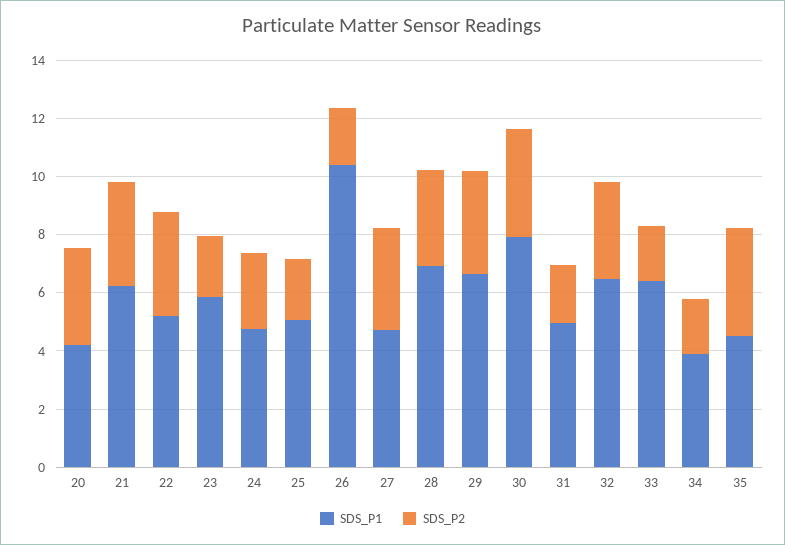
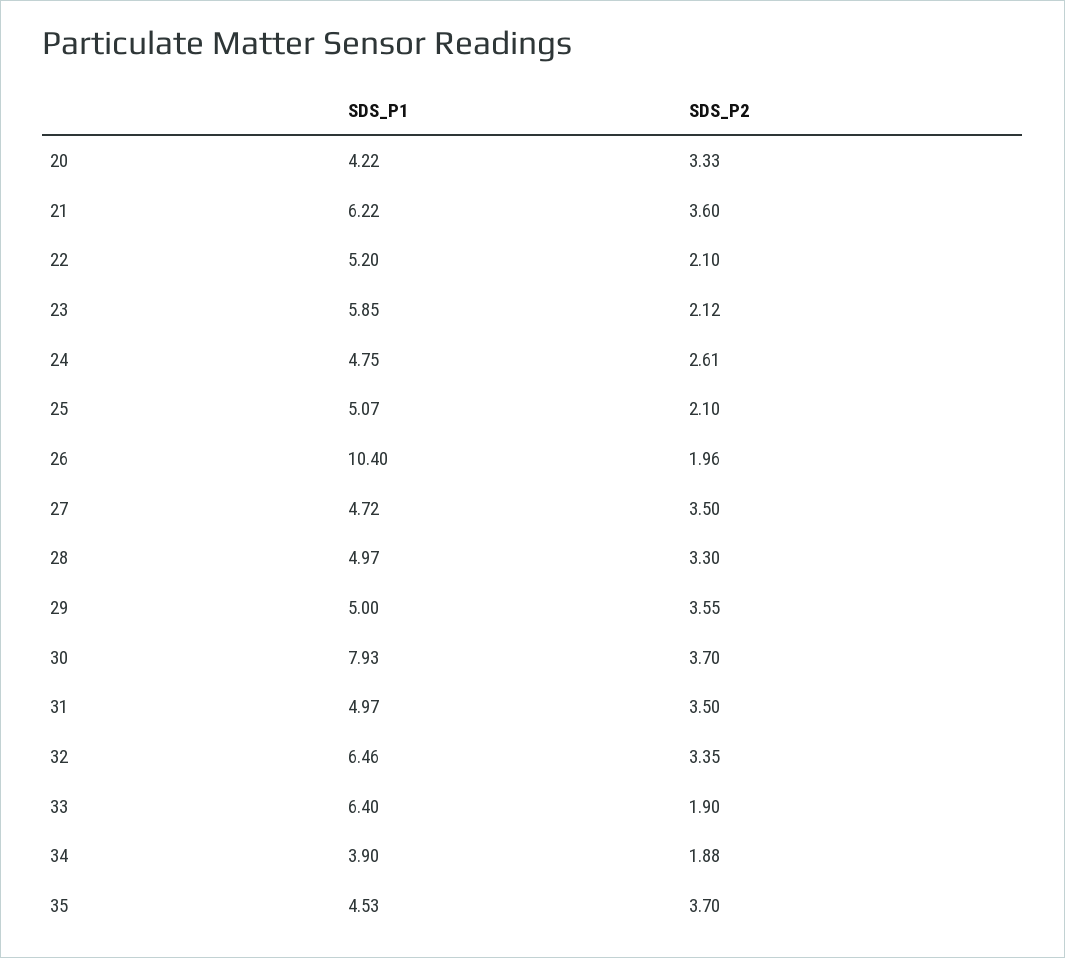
  {
    "SDS_P1": {
      "20": 4.22,
      "21": 6.22,
      "22": 5.2,
      "23": 5.85,
      "24": 4.75,
      "25": 5.07,
      "26": 10.4,
      "27": 4.72,
-     "28": 7,
+     "28": 4.97,
-     "29": 6.5,
+     "29": 5,
      "30": 7.93,
      "31": 4.97,
      "32": 6.46,
      "33": 6.4,
      "34": 3.9,
      "35": 4.53
    },
    "SDS_P2": {
      "20": 3.33,
      "21": 3.6,
-     "22": 3.5,
+     "22": 2.1,
      "23": 2.12,
      "24": 2.61,
      "25": 2.1,
      "26": 1.96,
      "27": 3.5,
      "28": 3.3,
      "29": 3.55,
      "30": 3.7,
-     "31": 2,
+     "31": 3.5,
      "32": 3.35,
      "33": 1.9,
      "34": 1.88,
      "35": 3.7
    }
  }

